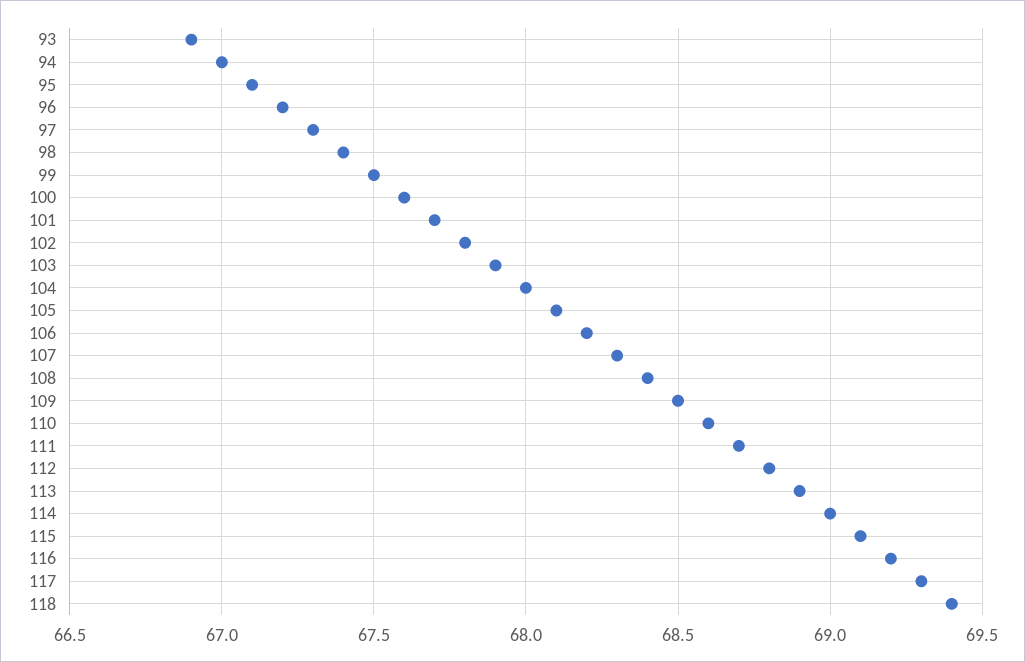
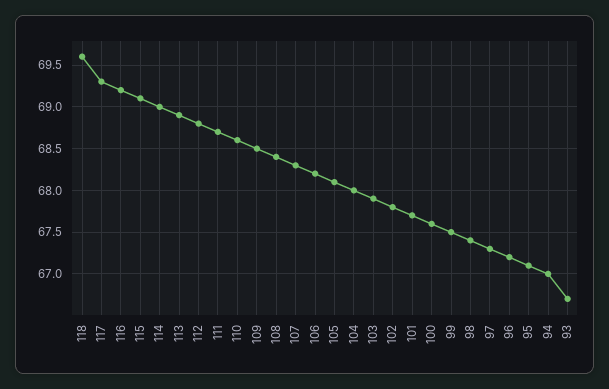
  {
-   "93": 66.9,
+   "93": 66.7,
    "94": 67,
    "95": 67.1,
    "96": 67.2,
    "97": 67.3,
    "98": 67.4,
    "99": 67.5,
    "100": 67.6,
    "101": 67.7,
    "102": 67.8,
    "103": 67.9,
    "104": 68,
    "105": 68.1,
    "106": 68.2,
    "107": 68.3,
    "108": 68.4,
    "109": 68.5,
    "110": 68.6,
    "111": 68.7,
    "112": 68.8,
    "113": 68.9,
    "114": 69,
    "115": 69.1,
    "116": 69.2,
    "117": 69.3,
-   "118": 69.4
+   "118": 69.6
  }

